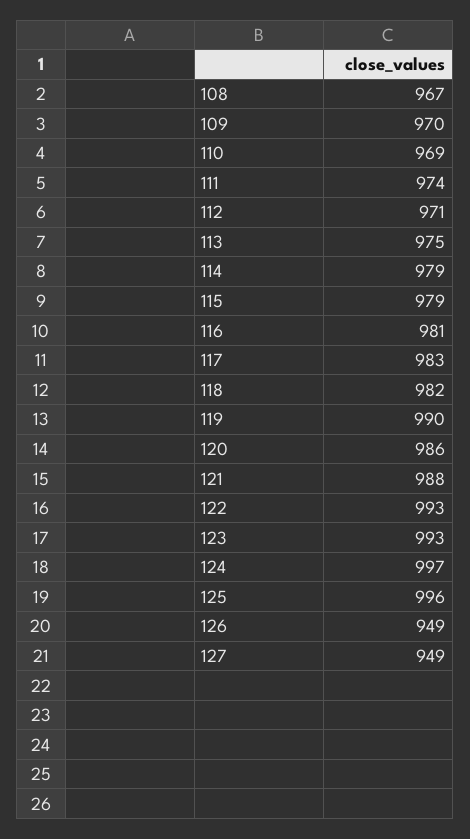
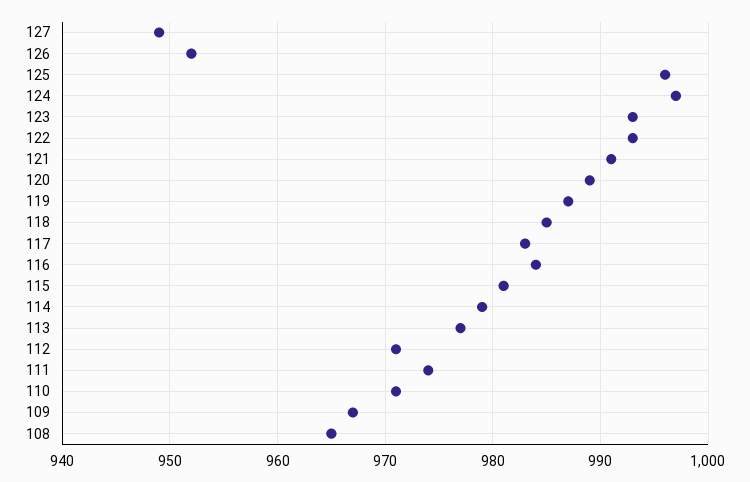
  {
-   "108": 967,
+   "108": 965,
-   "109": 970,
+   "109": 967,
-   "110": 969,
+   "110": 971,
    "111": 974,
    "112": 971,
-   "113": 975,
+   "113": 977,
    "114": 979,
-   "115": 979,
+   "115": 981,
-   "116": 981,
+   "116": 984,
    "117": 983,
-   "118": 982,
+   "118": 985,
-   "119": 990,
+   "119": 987,
-   "120": 986,
+   "120": 989,
-   "121": 988,
+   "121": 991,
    "122": 993,
    "123": 993,
    "124": 997,
    "125": 996,
-   "126": 949,
+   "126": 952,
    "127": 949
  }

